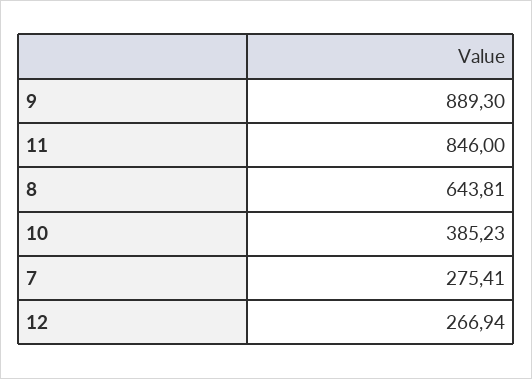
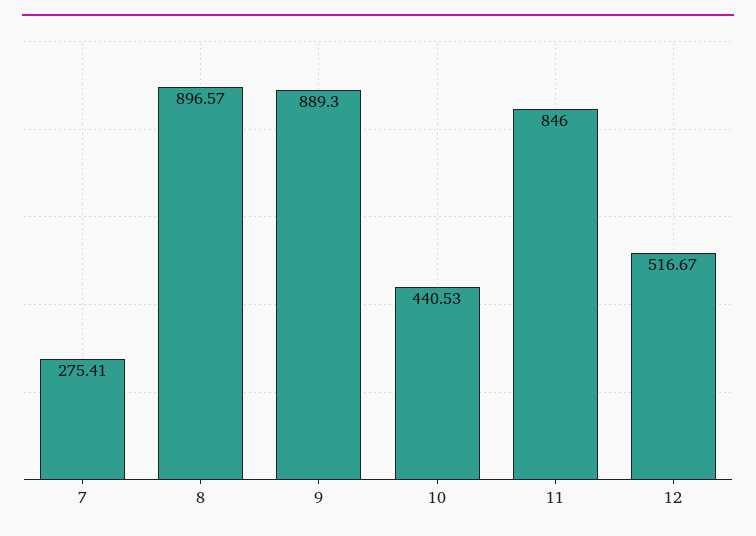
  {
    "9": 889.3,
    "11": 846,
-   "8": 643.81,
+   "8": 896.57,
-   "10": 385.23,
+   "10": 440.53,
    "7": 275.41,
-   "12": 266.94
+   "12": 516.67
  }

